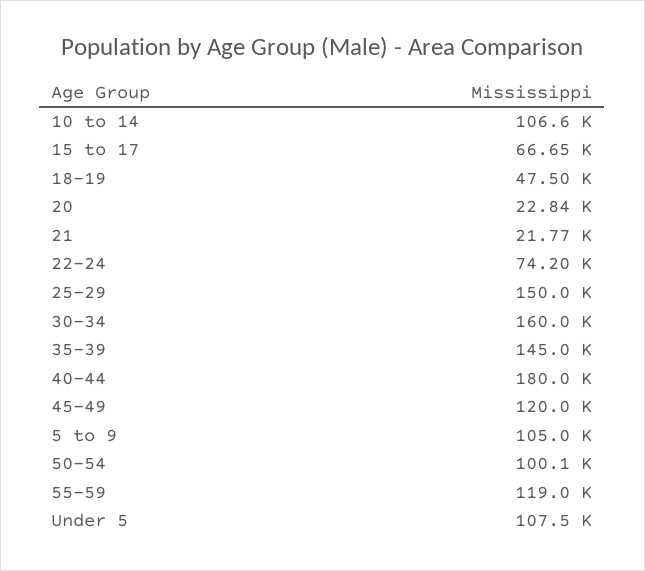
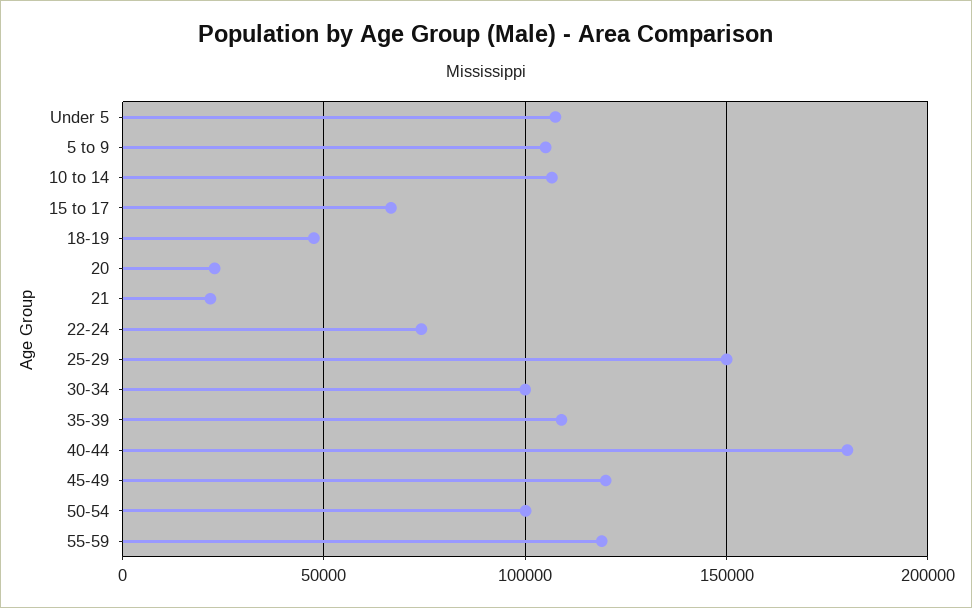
  {
    "10 to 14": 106600,
    "15 to 17": 66650,
    "18-19": 47500,
    "20": 22840,
    "21": 21770,
    "22-24": 74200,
    "25-29": 150000,
-   "30-34": 160000,
+   "30-34": 100000,
-   "35-39": 145000,
+   "35-39": 110000,
    "40-44": 180000,
    "45-49": 120000,
    "5 to 9": 105000,
    "50-54": 100100,
    "55-59": 119000,
    "Under 5": 107500
  }

